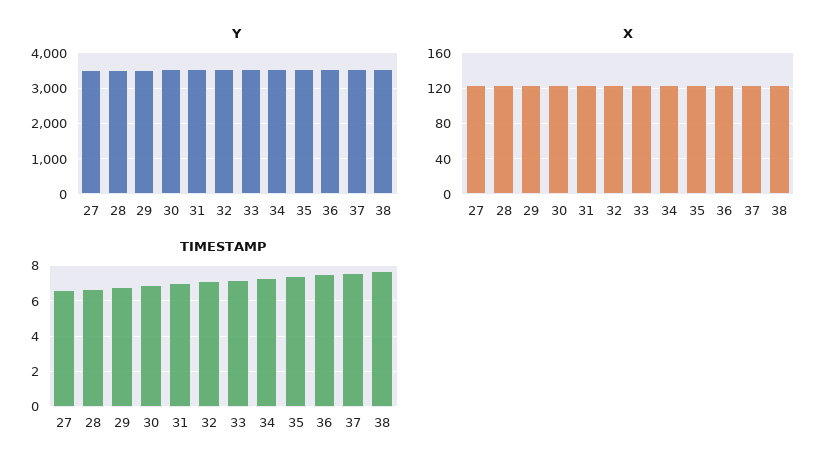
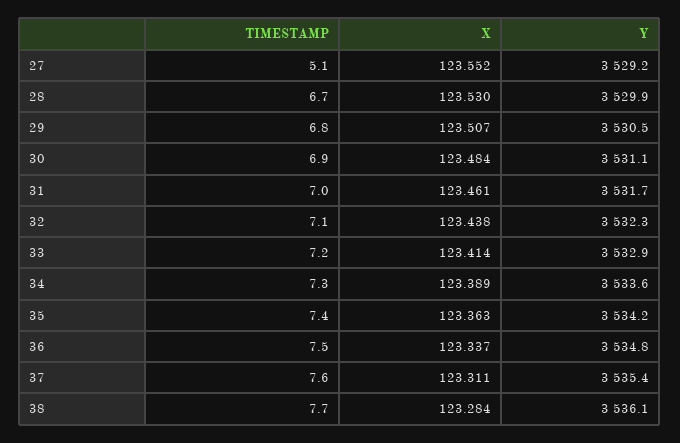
  {
    "Y": {
      "27": 3529.2,
      "28": 3529.9,
      "29": 3530.5,
      "30": 3531.1,
      "31": 3531.7,
      "32": 3532.3,
      "33": 3532.9,
      "34": 3533.6,
      "35": 3534.2,
      "36": 3534.8,
      "37": 3535.4,
      "38": 3536.1
    },
    "X": {
      "27": 123.552,
      "28": 123.53,
      "29": 123.507,
      "30": 123.484,
      "31": 123.461,
      "32": 123.438,
      "33": 123.414,
      "34": 123.389,
      "35": 123.363,
      "36": 123.337,
      "37": 123.311,
      "38": 123.284
    },
    "TIMESTAMP": {
-     "27": 6.5,
+     "27": 5.1,
      "28": 6.7,
      "29": 6.8,
      "30": 6.9,
      "31": 7,
      "32": 7.1,
      "33": 7.2,
      "34": 7.3,
      "35": 7.4,
      "36": 7.5,
      "37": 7.6,
      "38": 7.7
    }
  }

